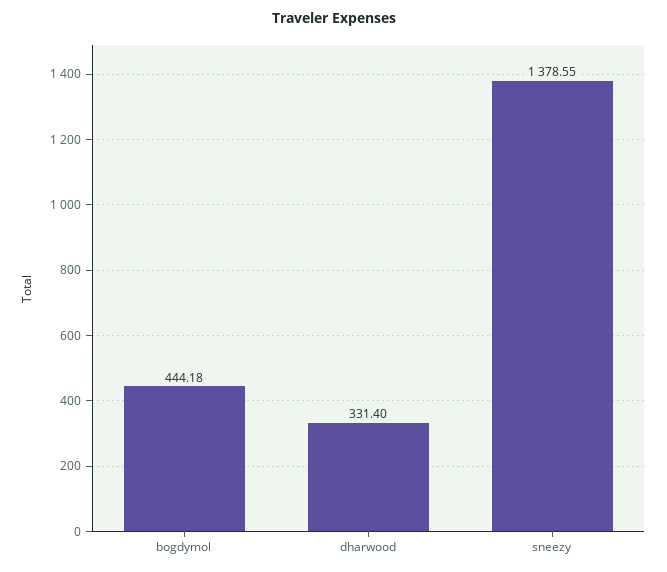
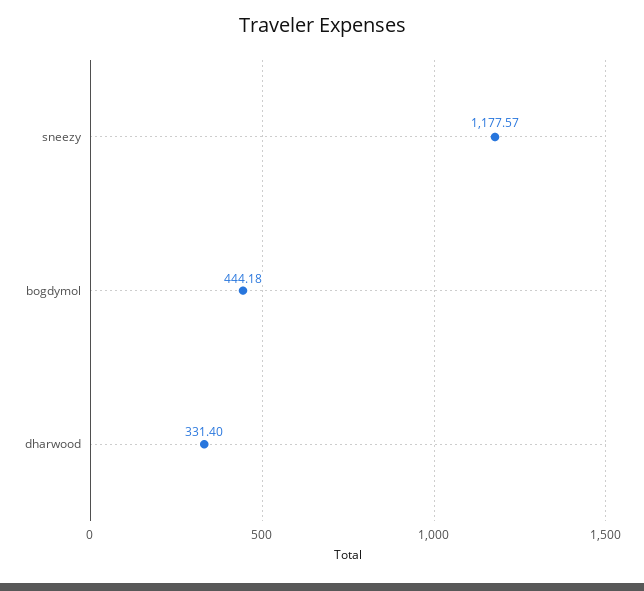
  {
    "bogdymol": 444.18,
    "dharwood": 331.4,
-   "sneezy": 1378.55
+   "sneezy": 1177.57
  }

